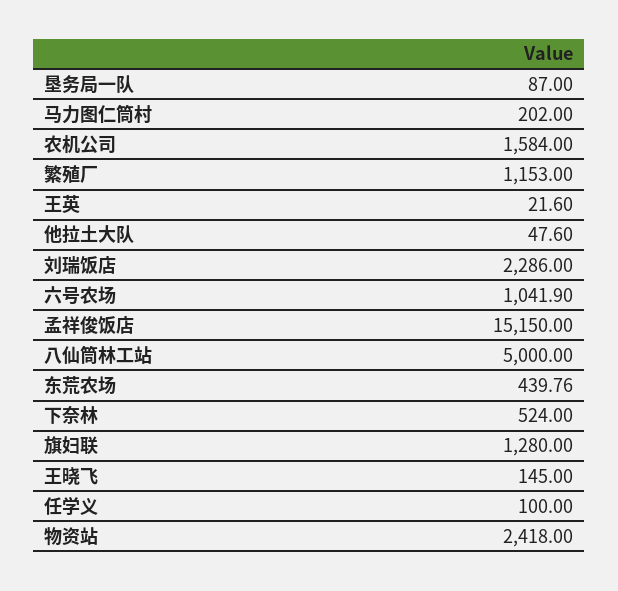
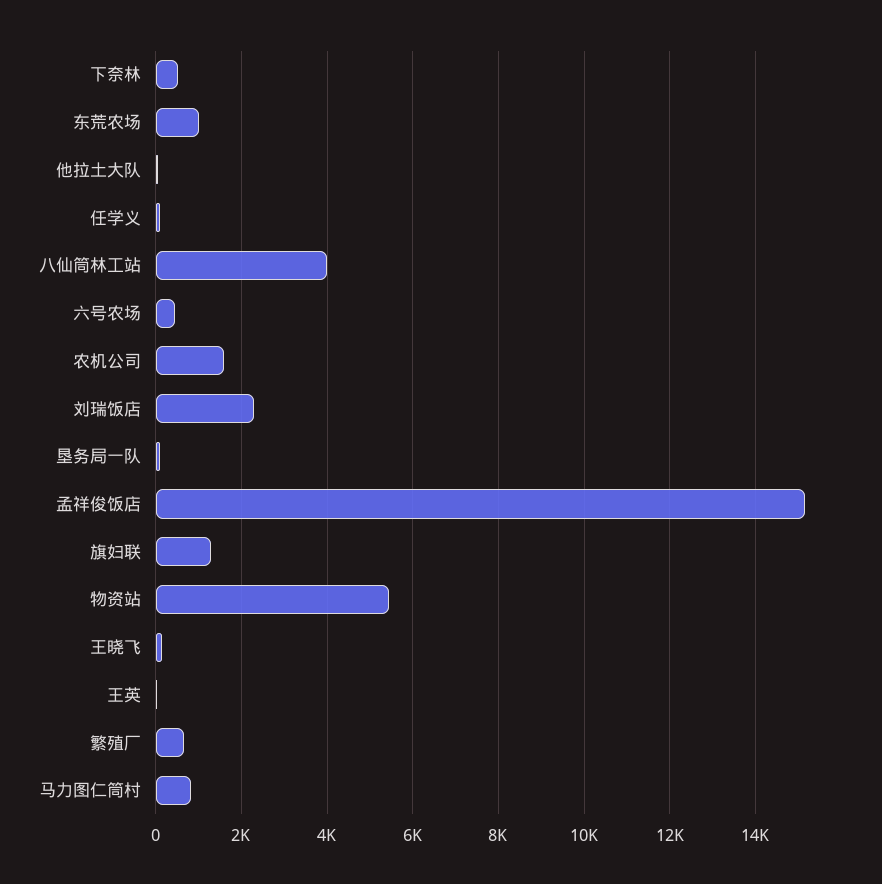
  {
    "垦务局一队": 87,
-   "马力图仁筒村": 202,
+   "马力图仁筒村": 800,
    "农机公司": 1584,
-   "繁殖厂": 1153,
+   "繁殖厂": 600,
    "王英": 21.6,
    "他拉土大队": 47.6,
    "刘瑞饭店": 2286,
-   "六号农场": 1041.9,
+   "六号农场": 400,
    "孟祥俊饭店": 15150,
-   "八仙筒林工站": 5000,
+   "八仙筒林工站": 4000,
-   "东荒农场": 439.76,
+   "东荒农场": 1000,
    "下奈林": 524,
    "旗妇联": 1280,
    "王晓飞": 145,
    "任学义": 100,
-   "物资站": 2418
+   "物资站": 5400
  }

